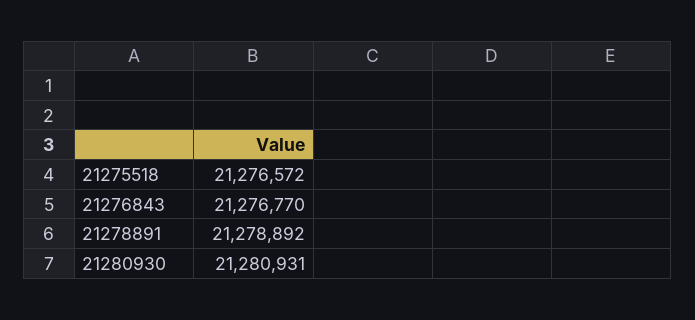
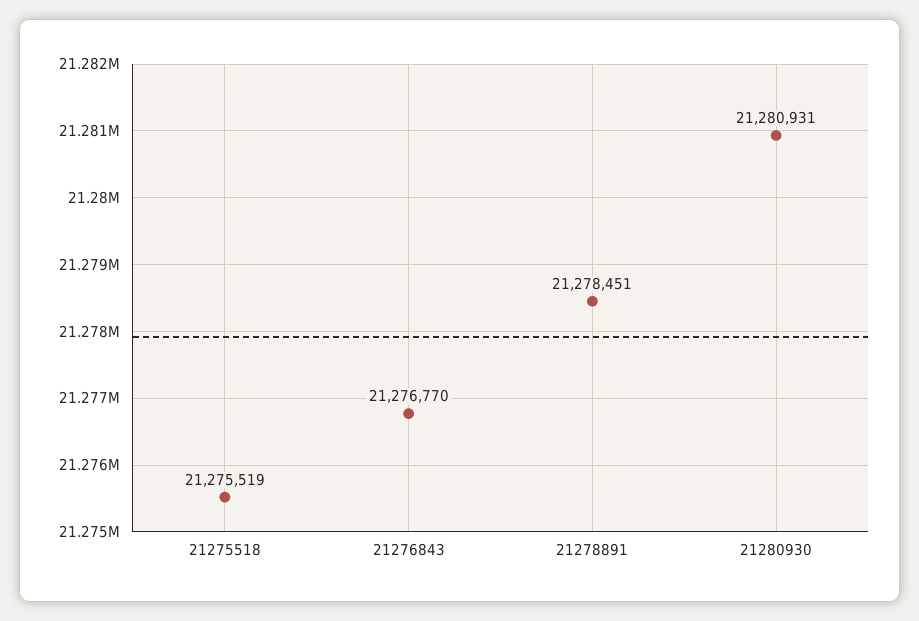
  {
-   "21275518": 21276572,
+   "21275518": 21275519,
    "21276843": 21276770,
-   "21278891": 21278892,
+   "21278891": 21278451,
    "21280930": 21280931
  }

